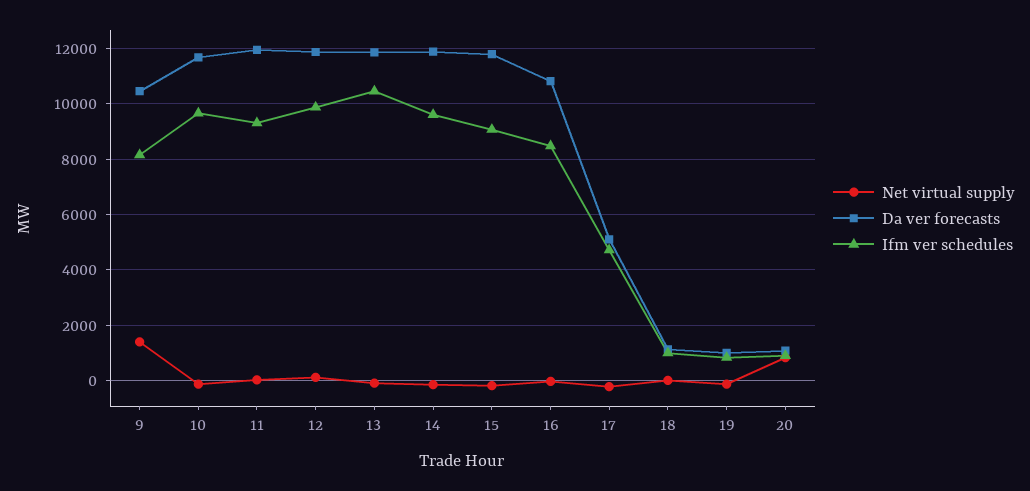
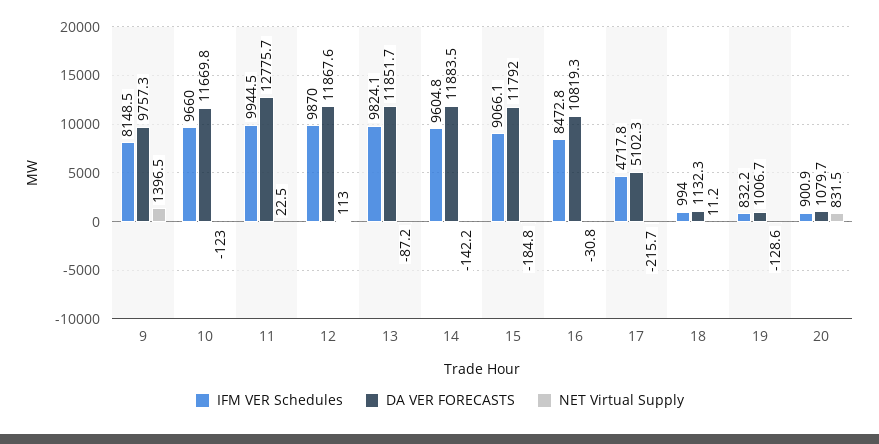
  {
    "Net virtual supply": {
      "9": 1396.5,
      "10": -123,
      "11": 22.5,
      "12": 113,
      "13": -87.2,
      "14": -142.2,
      "15": -184.8,
      "16": -30.8,
      "17": -215.7,
      "18": 11.2,
      "19": -128.6,
      "20": 831.5
    },
    "Da ver forecasts": {
-     "9": 10500,
+     "9": 9757.3,
      "10": 11669.8,
-     "11": 12000,
+     "11": 12775.7,
      "12": 11867.6,
      "13": 11851.7,
      "14": 11883.5,
      "15": 11792,
      "16": 10819.3,
      "17": 5102.3,
      "18": 1132.3,
      "19": 1006.7,
      "20": 1079.7
    },
    "Ifm ver schedules": {
      "9": 8148.5,
      "10": 9660,
-     "11": 9250,
+     "11": 9944.5,
      "12": 9870,
-     "13": 10500,
+     "13": 9824.1,
      "14": 9604.8,
      "15": 9066.1,
      "16": 8472.8,
      "17": 4717.8,
      "18": 994,
      "19": 832.2,
      "20": 900.9
    }
  }

